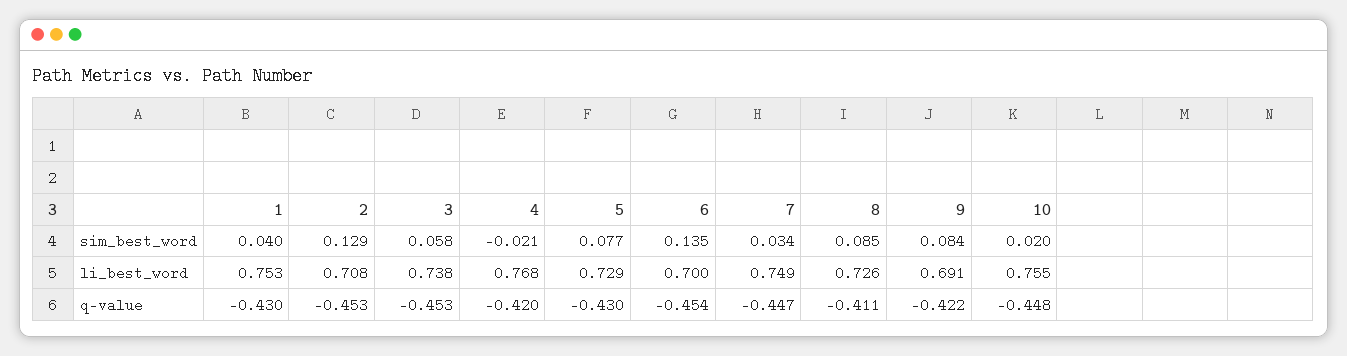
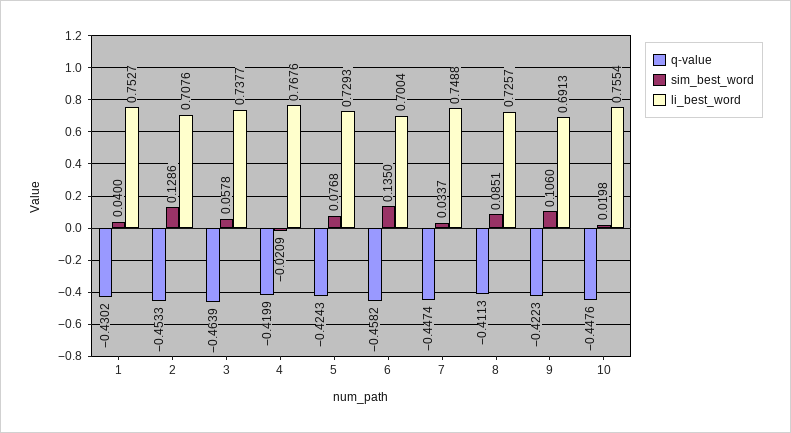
  {
    "sim_best_word": {
      "1": 0.04,
      "2": 0.1286,
      "3": 0.0578,
      "4": -0.0209,
      "5": 0.0768,
      "6": 0.135,
      "7": 0.0337,
      "8": 0.0851,
-     "9": 0.084,
+     "9": 0.106,
      "10": 0.0198
    },
    "li_best_word": {
      "1": 0.7527,
      "2": 0.7076,
      "3": 0.7377,
      "4": 0.7676,
      "5": 0.7293,
      "6": 0.7004,
      "7": 0.7488,
      "8": 0.7257,
      "9": 0.6913,
      "10": 0.7554
    },
    "q-value": {
      "1": -0.4302,
      "2": -0.4533,
-     "3": -0.453,
+     "3": -0.4639,
      "4": -0.4199,
-     "5": -0.43,
+     "5": -0.4243,
-     "6": -0.454,
+     "6": -0.4582,
      "7": -0.4474,
      "8": -0.4113,
      "9": -0.4223,
      "10": -0.4476
    }
  }

